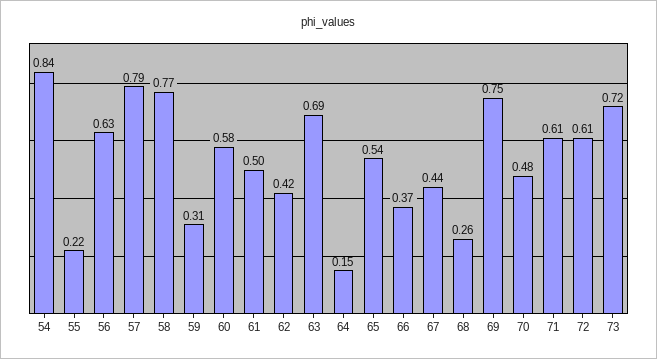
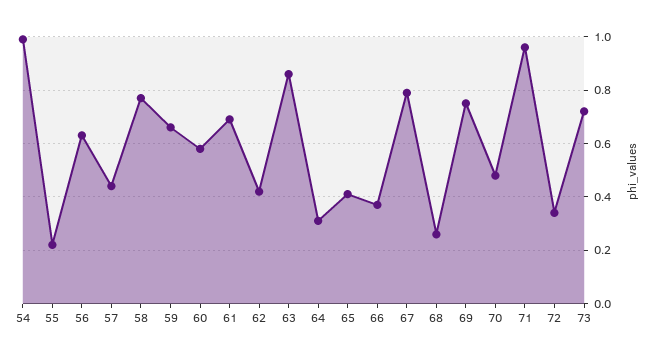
  {
-   "54": 0.84,
+   "54": 1,
    "55": 0.22,
    "56": 0.63,
-   "57": 0.79,
+   "57": 0.45,
    "58": 0.77,
-   "59": 0.31,
+   "59": 0.65,
    "60": 0.58,
-   "61": 0.5,
+   "61": 0.7,
    "62": 0.42,
-   "63": 0.69,
+   "63": 0.85,
-   "64": 0.15,
+   "64": 0.3,
-   "65": 0.54,
+   "65": 0.4,
    "66": 0.37,
-   "67": 0.44,
+   "67": 0.8,
    "68": 0.26,
    "69": 0.75,
    "70": 0.48,
-   "71": 0.61,
+   "71": 0.95,
-   "72": 0.61,
+   "72": 0.35,
    "73": 0.72
  }

